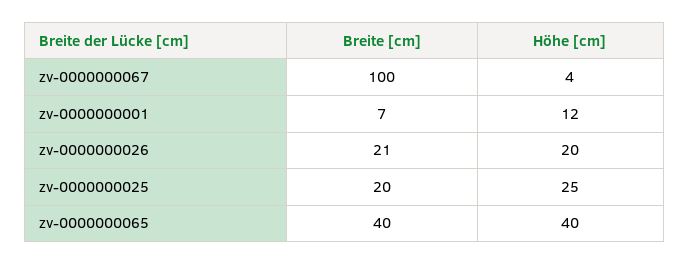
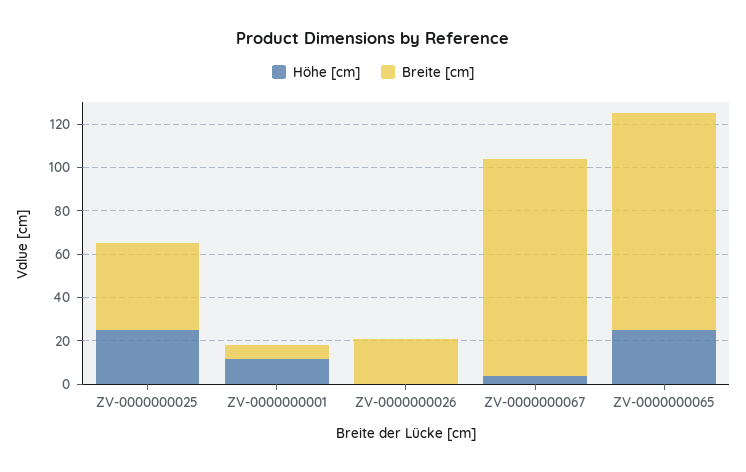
  {
    "Breite [cm]": {
      "zv-0000000067": 100,
      "zv-0000000001": 7,
      "zv-0000000026": 21,
-     "zv-0000000025": 20,
+     "zv-0000000025": 40,
-     "zv-0000000065": 40
+     "zv-0000000065": 100
    },
    "Höhe [cm]": {
      "zv-0000000067": 4,
      "zv-0000000001": 12,
-     "zv-0000000026": 20,
+     "zv-0000000026": 0,
      "zv-0000000025": 25,
-     "zv-0000000065": 40
+     "zv-0000000065": 25
    }
  }

